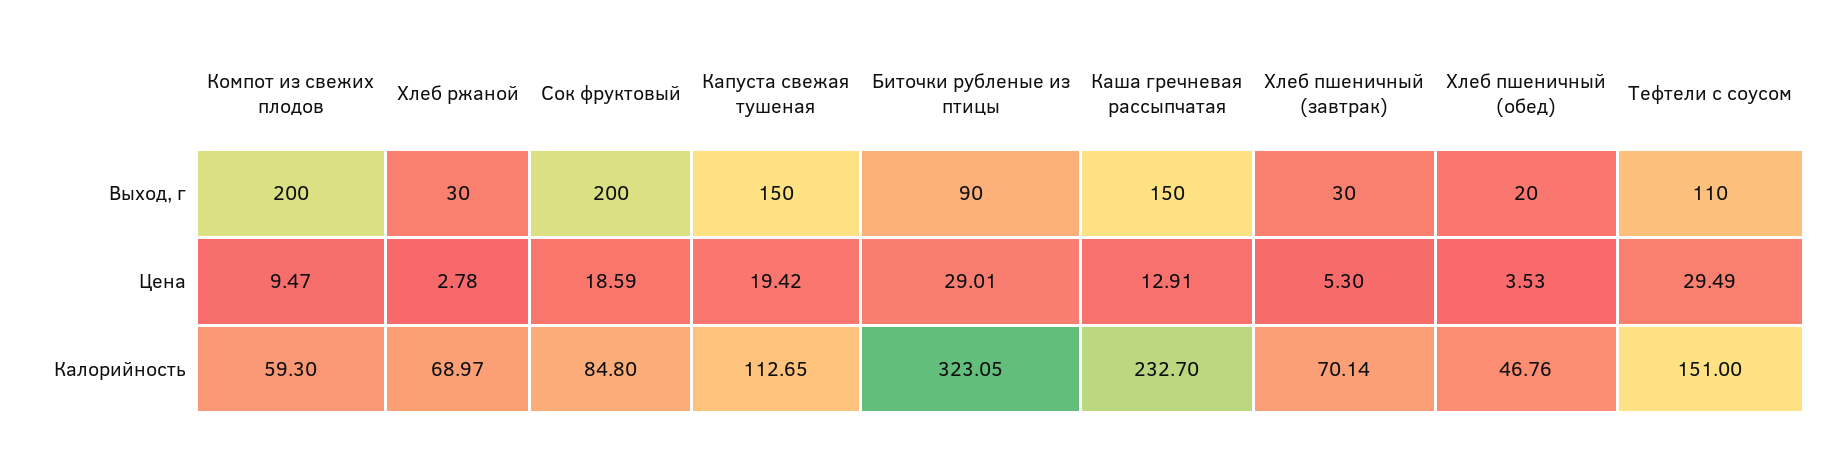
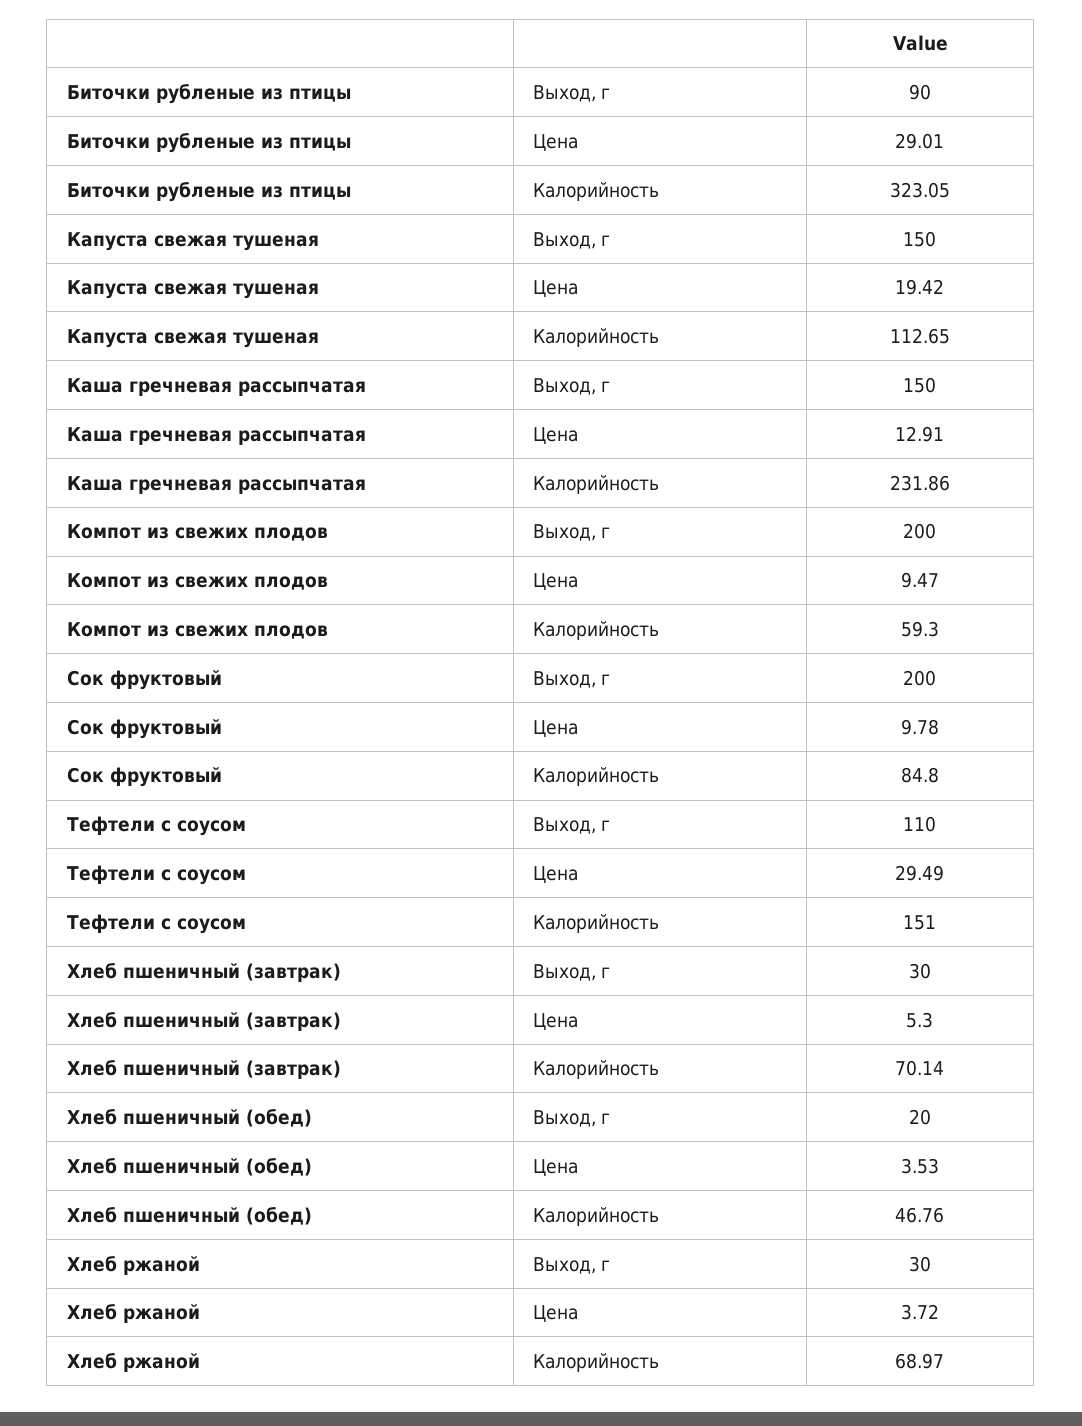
  {
    "Компот из свежих плодов": {
      "Выход, г": 200,
      "Цена": 9.47,
      "Калорийность": 59.3
    },
    "Хлеб ржаной": {
      "Выход, г": 30,
-     "Цена": 2.78,
+     "Цена": 3.72,
      "Калорийность": 68.97
    },
    "Сок фруктовый": {
      "Выход, г": 200,
-     "Цена": 18.59,
+     "Цена": 9.78,
      "Калорийность": 84.8
    },
    "Капуста свежая тушеная": {
      "Выход, г": 150,
      "Цена": 19.42,
      "Калорийность": 112.65
    },
    "Биточки рубленые из птицы": {
      "Выход, г": 90,
      "Цена": 29.01,
      "Калорийность": 323.05
    },
    "Каша гречневая рассыпчатая": {
      "Выход, г": 150,
      "Цена": 12.91,
-     "Калорийность": 232.7
+     "Калорийность": 231.86
    },
    "Хлеб пшеничный (завтрак)": {
      "Выход, г": 30,
      "Цена": 5.3,
      "Калорийность": 70.14
    },
    "Хлеб пшеничный (обед)": {
      "Выход, г": 20,
      "Цена": 3.53,
      "Калорийность": 46.76
    },
    "Тефтели с соусом": {
      "Выход, г": 110,
      "Цена": 29.49,
      "Калорийность": 151
    }
  }

